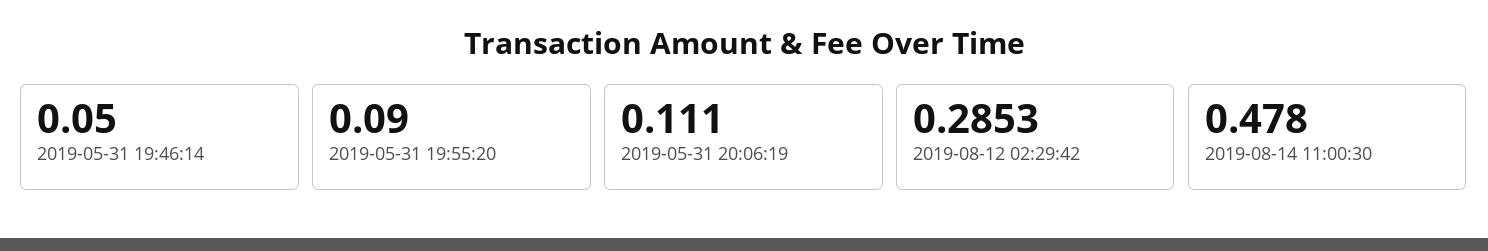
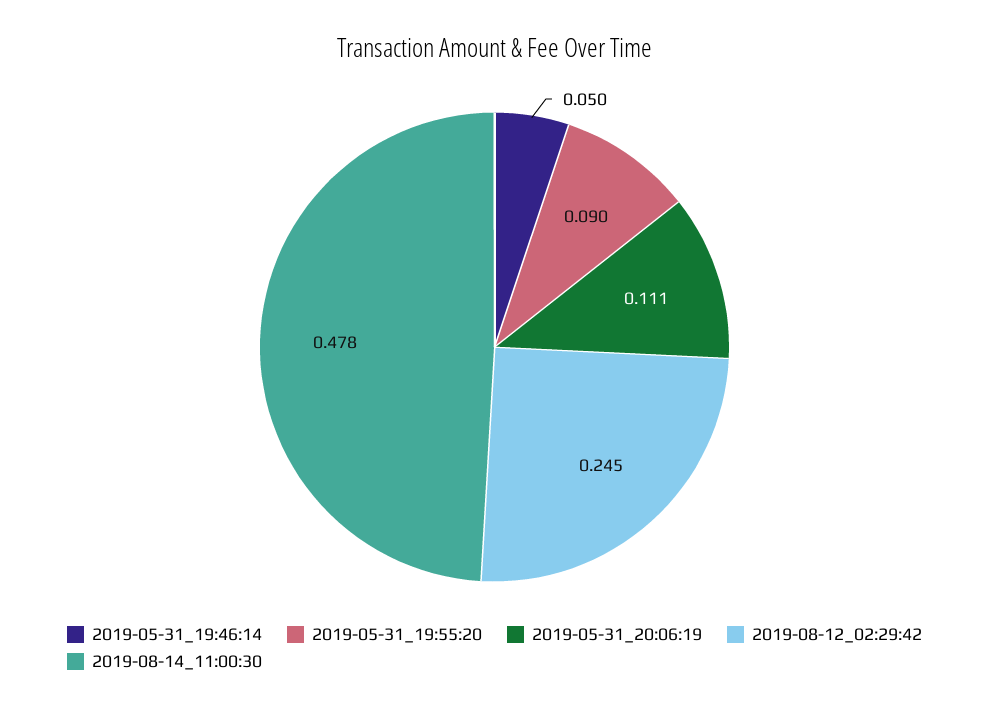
  {
    "2019-05-31 19:46:14": 0.05,
    "2019-05-31 19:55:20": 0.09,
    "2019-05-31 20:06:19": 0.111,
-   "2019-08-12 02:29:42": 0.2853,
+   "2019-08-12 02:29:42": 0.245,
    "2019-08-14 11:00:30": 0.478
  }

